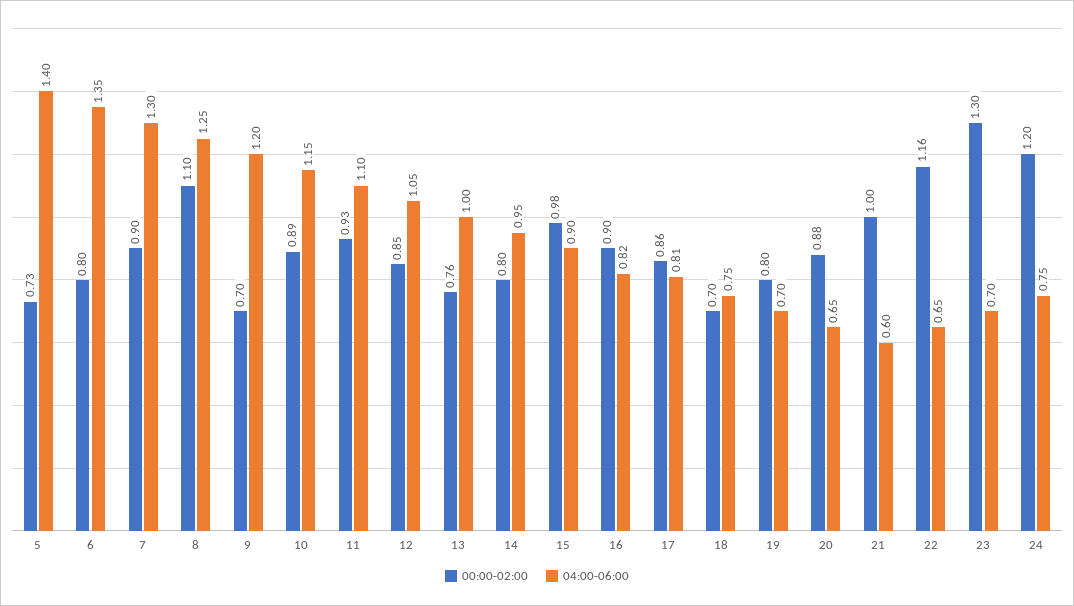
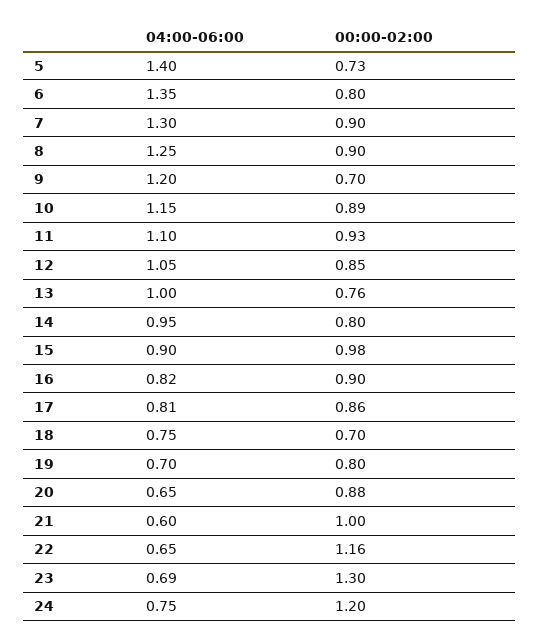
  {
    "00:00-02:00": {
      "5": 0.73,
      "6": 0.8,
      "7": 0.9,
-     "8": 1.1,
+     "8": 0.9,
      "9": 0.7,
      "10": 0.89,
      "11": 0.93,
      "12": 0.85,
      "13": 0.76,
      "14": 0.8,
      "15": 0.98,
      "16": 0.9,
      "17": 0.86,
      "18": 0.7,
      "19": 0.8,
      "20": 0.88,
      "21": 1,
      "22": 1.16,
      "23": 1.3,
      "24": 1.2
    },
    "04:00-06:00": {
      "5": 1.4,
      "6": 1.35,
      "7": 1.3,
      "8": 1.25,
      "9": 1.2,
      "10": 1.15,
      "11": 1.1,
      "12": 1.05,
      "13": 1,
      "14": 0.95,
      "15": 0.9,
      "16": 0.82,
      "17": 0.81,
      "18": 0.75,
      "19": 0.7,
      "20": 0.65,
      "21": 0.6,
      "22": 0.65,
-     "23": 0.7,
+     "23": 0.69,
      "24": 0.75
    }
  }

